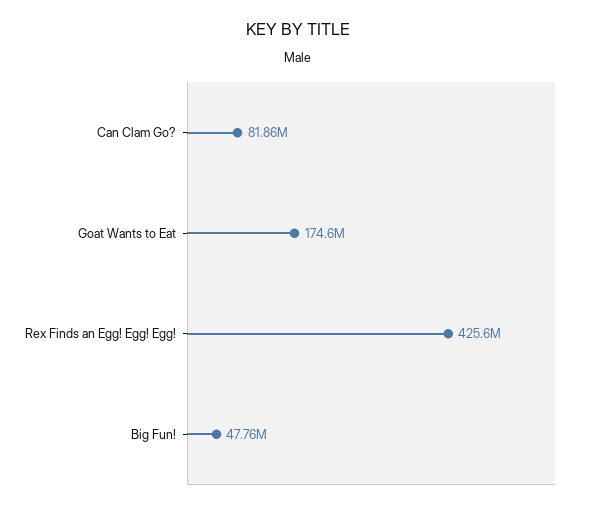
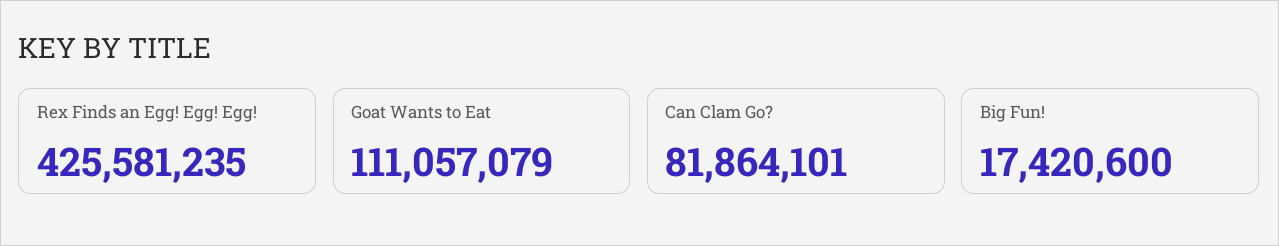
  {
    "Can Clam Go?": 81864101,
-   "Goat Wants to Eat": 174600000,
+   "Goat Wants to Eat": 111057079,
    "Rex Finds an Egg! Egg! Egg!": 425581235,
-   "Big Fun!": 47760000
+   "Big Fun!": 17420600
  }

